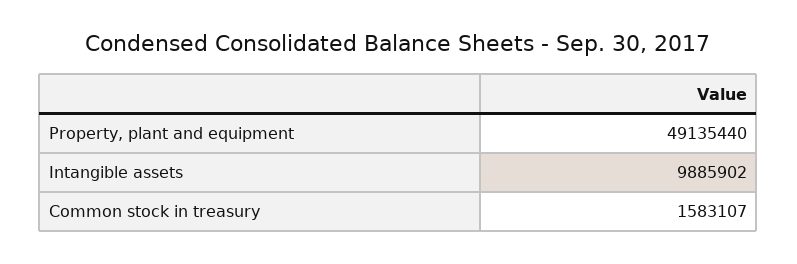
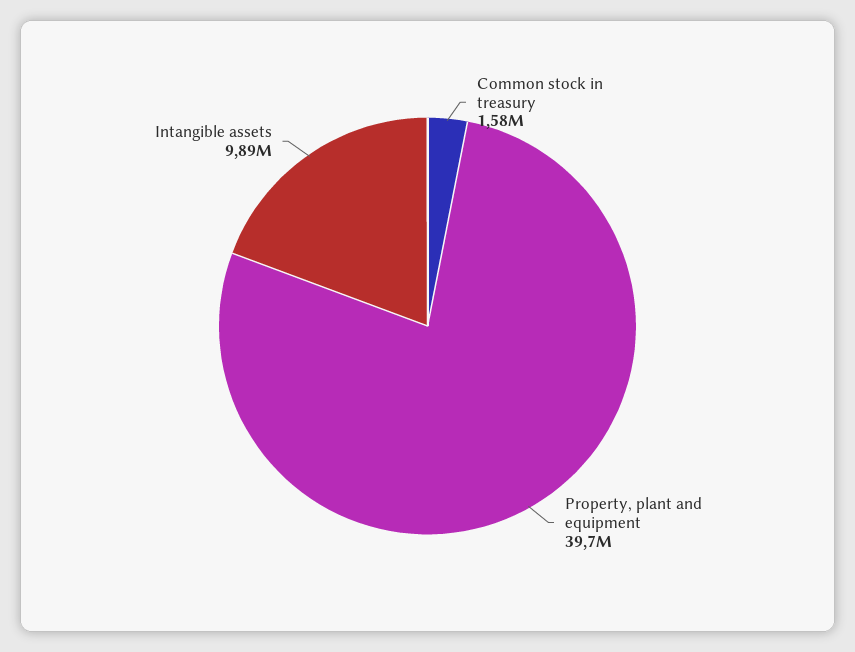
  {
-   "Property, plant and equipment": 49135440,
+   "Property, plant and equipment": 39700000,
    "Intangible assets": 9885902,
    "Common stock in treasury": 1583107
  }

